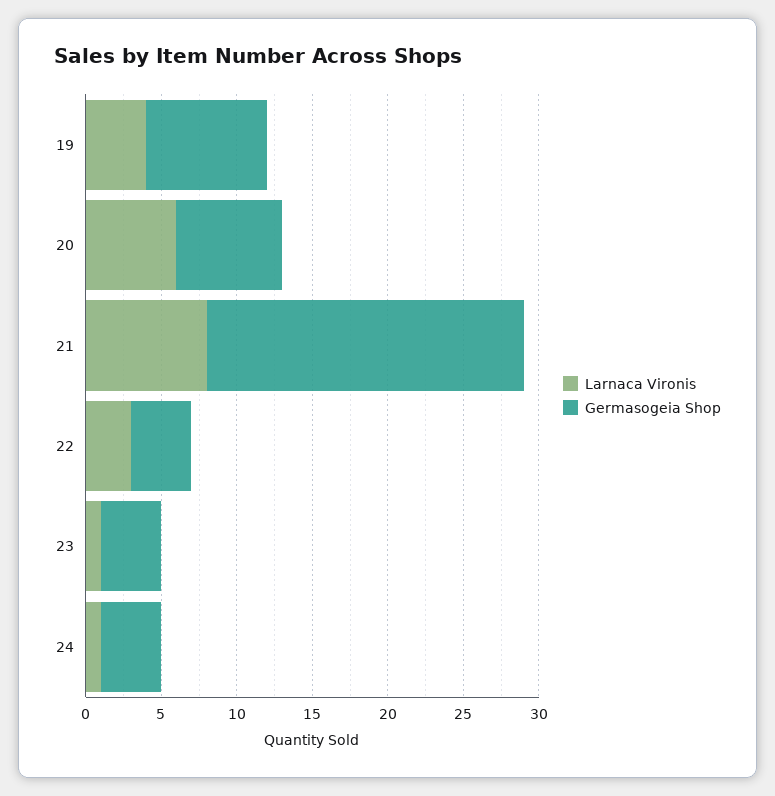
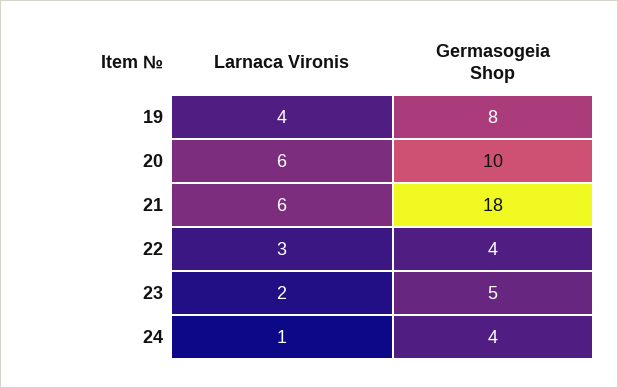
  {
    "Larnaca Vironis": {
      "19": 4,
      "20": 6,
-     "21": 8,
+     "21": 6,
      "22": 3,
-     "23": 1,
+     "23": 2,
      "24": 1
    },
    "Germasogeia Shop": {
      "19": 8,
-     "20": 7,
+     "20": 10,
-     "21": 21,
+     "21": 18,
      "22": 4,
-     "23": 4,
+     "23": 5,
      "24": 4
    }
  }

